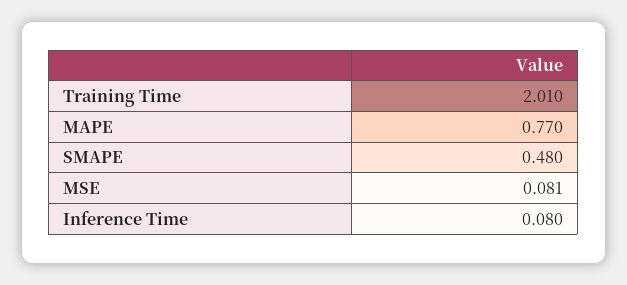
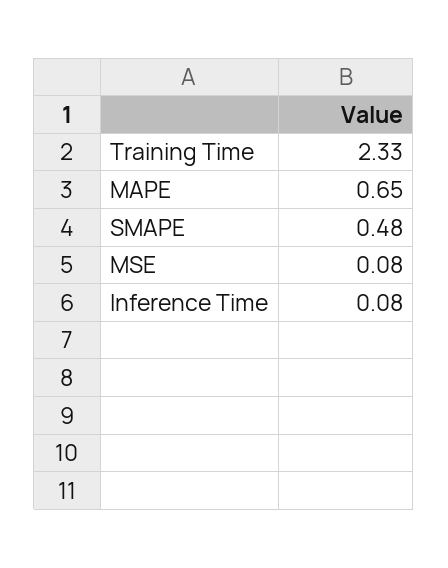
  {
-   "Training Time": 2.01,
+   "Training Time": 2.33,
-   "MAPE": 0.77,
+   "MAPE": 0.65,
    "SMAPE": 0.48,
    "MSE": 0.081,
    "Inference Time": 0.08
  }

